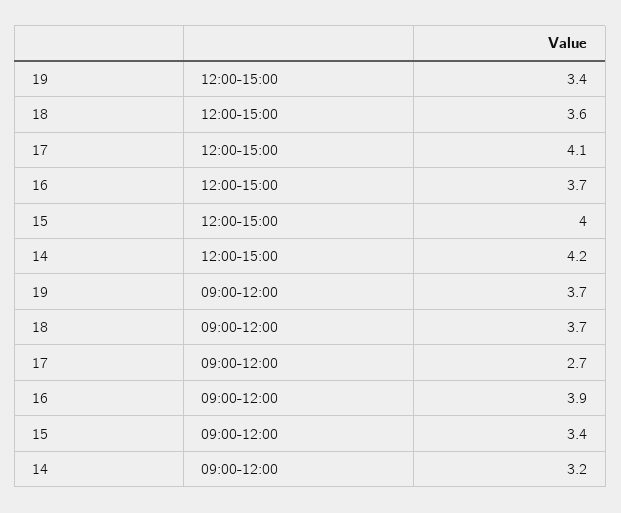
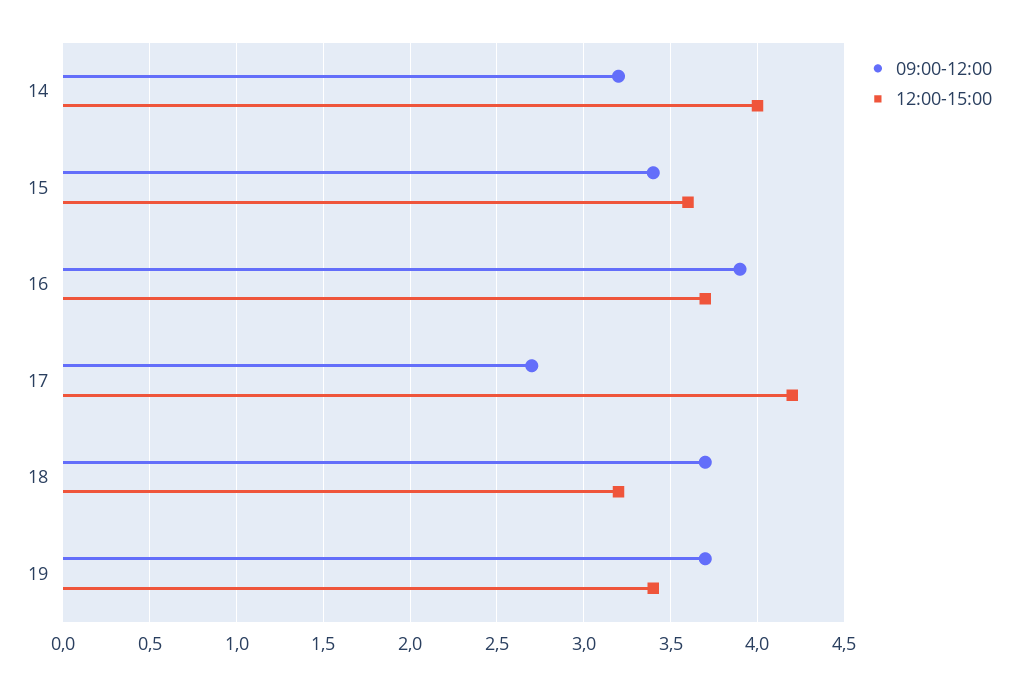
  {
    "12:00-15:00": {
      "19": 3.4,
-     "18": 3.6,
+     "18": 3.2,
-     "17": 4.1,
+     "17": 4.2,
      "16": 3.7,
-     "15": 4,
+     "15": 3.6,
-     "14": 4.2
+     "14": 4
    },
    "09:00-12:00": {
      "19": 3.7,
      "18": 3.7,
      "17": 2.7,
      "16": 3.9,
      "15": 3.4,
      "14": 3.2
    }
  }

